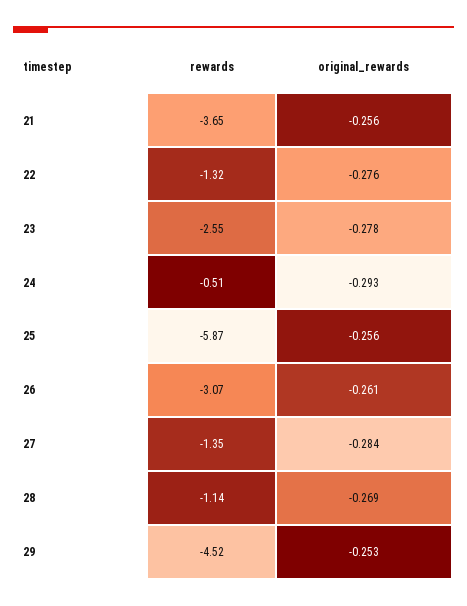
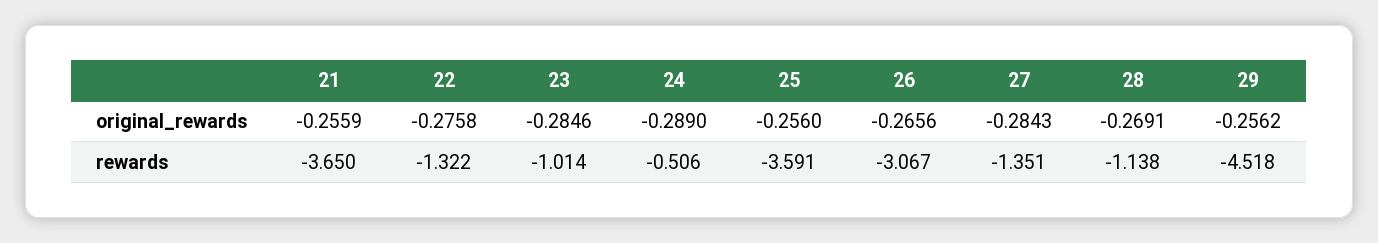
  {
    "rewards": {
      "21": -3.65,
      "22": -1.322,
-     "23": -2.55,
+     "23": -1.014,
      "24": -0.506,
-     "25": -5.87,
+     "25": -3.591,
      "26": -3.067,
      "27": -1.351,
      "28": -1.138,
      "29": -4.518
    },
    "original_rewards": {
      "21": -0.2559,
      "22": -0.2758,
-     "23": -0.278,
+     "23": -0.2846,
-     "24": -0.293,
+     "24": -0.289,
      "25": -0.256,
-     "26": -0.261,
+     "26": -0.2656,
      "27": -0.2843,
      "28": -0.2691,
-     "29": -0.253
+     "29": -0.2562
    }
  }

